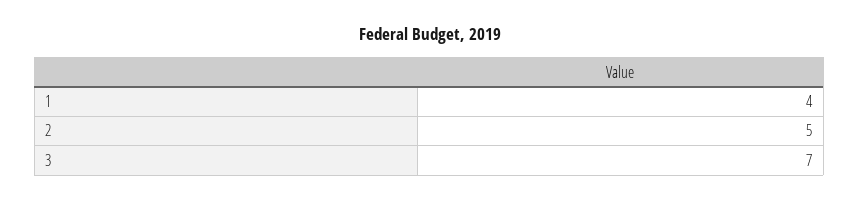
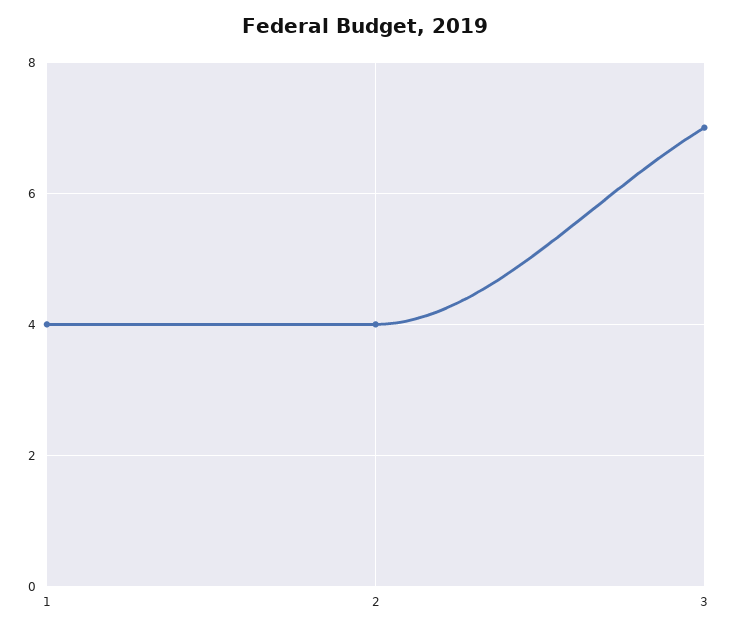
  {
    "1": 4,
-   "2": 5,
+   "2": 4,
    "3": 7
  }

